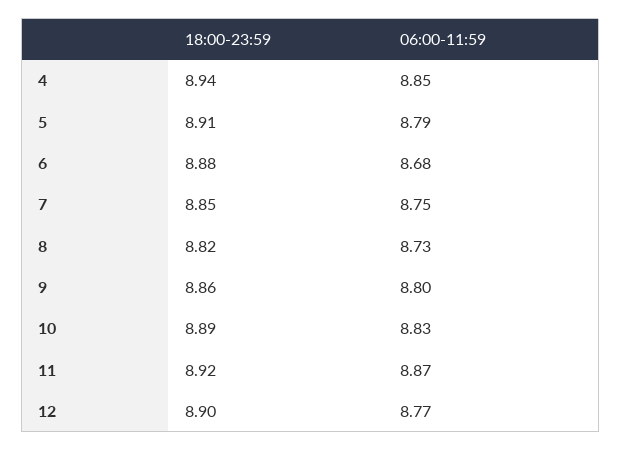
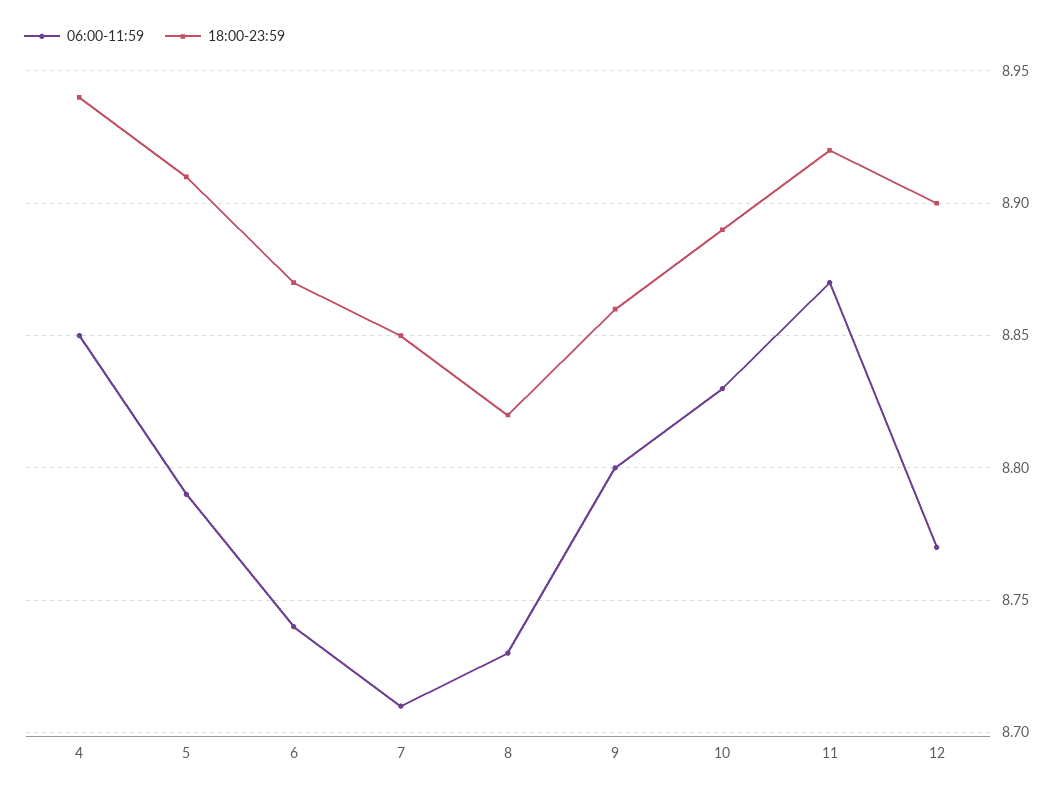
  {
    "18:00-23:59": {
      "4": 8.94,
      "5": 8.91,
-     "6": 8.88,
+     "6": 8.87,
      "7": 8.85,
      "8": 8.82,
      "9": 8.86,
      "10": 8.89,
      "11": 8.92,
      "12": 8.9
    },
    "06:00-11:59": {
      "4": 8.85,
      "5": 8.79,
-     "6": 8.68,
+     "6": 8.74,
-     "7": 8.75,
+     "7": 8.71,
      "8": 8.73,
      "9": 8.8,
      "10": 8.83,
      "11": 8.87,
      "12": 8.77
    }
  }

